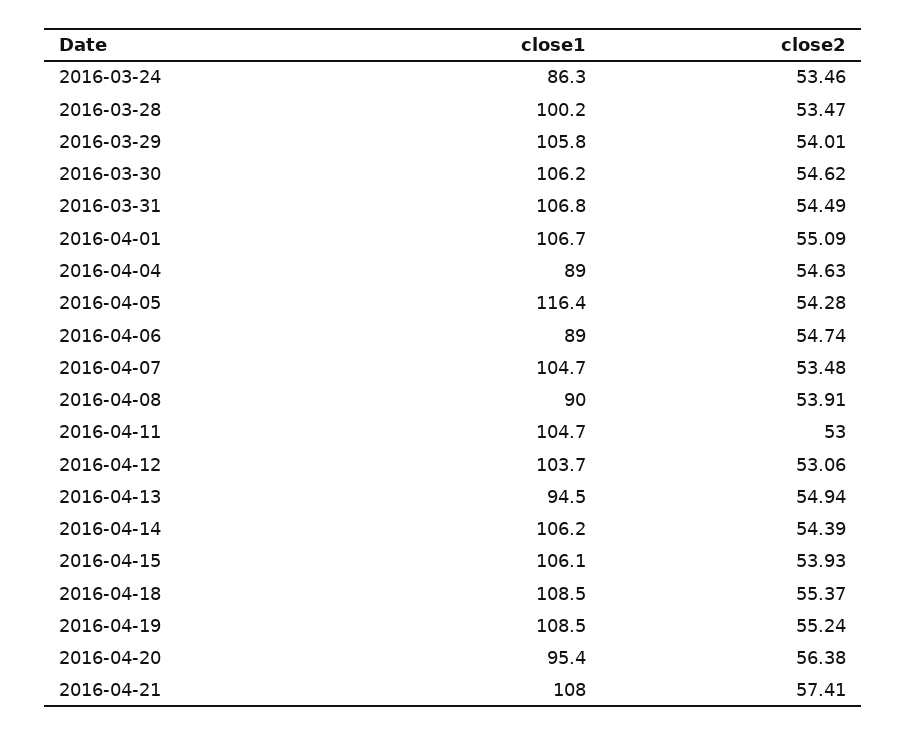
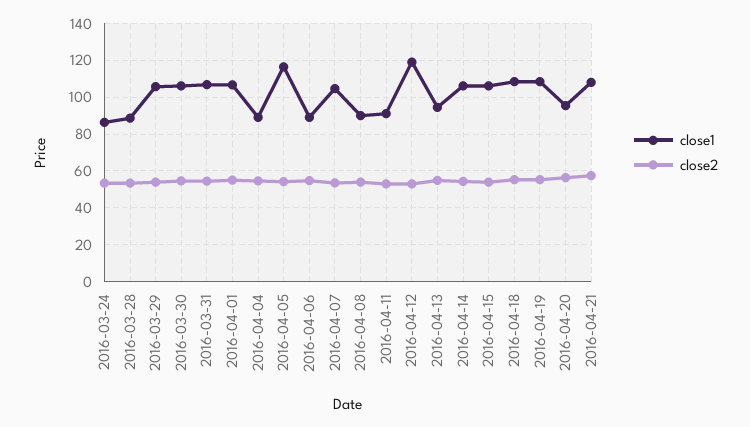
  {
    "close1": {
      "2016-03-24": 86.3,
-     "2016-03-28": 100.2,
+     "2016-03-28": 90,
      "2016-03-29": 105.8,
      "2016-03-30": 106.2,
      "2016-03-31": 106.8,
      "2016-04-01": 106.7,
      "2016-04-04": 89,
      "2016-04-05": 116.4,
      "2016-04-06": 89,
      "2016-04-07": 104.7,
      "2016-04-08": 90,
-     "2016-04-11": 104.7,
+     "2016-04-11": 90,
-     "2016-04-12": 103.7,
+     "2016-04-12": 120,
      "2016-04-13": 94.5,
      "2016-04-14": 106.2,
      "2016-04-15": 106.1,
      "2016-04-18": 108.5,
      "2016-04-19": 108.5,
      "2016-04-20": 95.4,
      "2016-04-21": 108
    },
    "close2": {
      "2016-03-24": 53.46,
      "2016-03-28": 53.47,
      "2016-03-29": 54.01,
      "2016-03-30": 54.62,
      "2016-03-31": 54.49,
      "2016-04-01": 55.09,
      "2016-04-04": 54.63,
      "2016-04-05": 54.28,
      "2016-04-06": 54.74,
      "2016-04-07": 53.48,
      "2016-04-08": 53.91,
      "2016-04-11": 53,
      "2016-04-12": 53.06,
      "2016-04-13": 54.94,
      "2016-04-14": 54.39,
      "2016-04-15": 53.93,
      "2016-04-18": 55.37,
      "2016-04-19": 55.24,
      "2016-04-20": 56.38,
      "2016-04-21": 57.41
    }
  }

